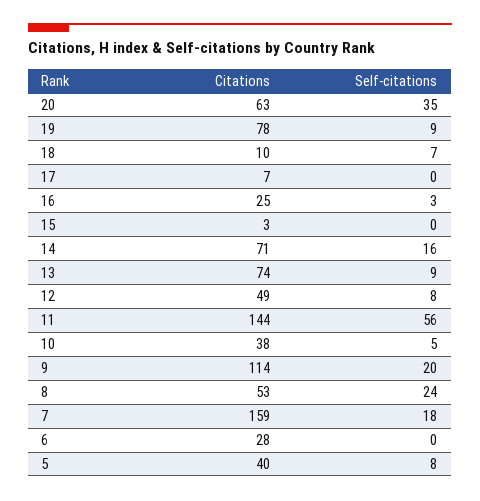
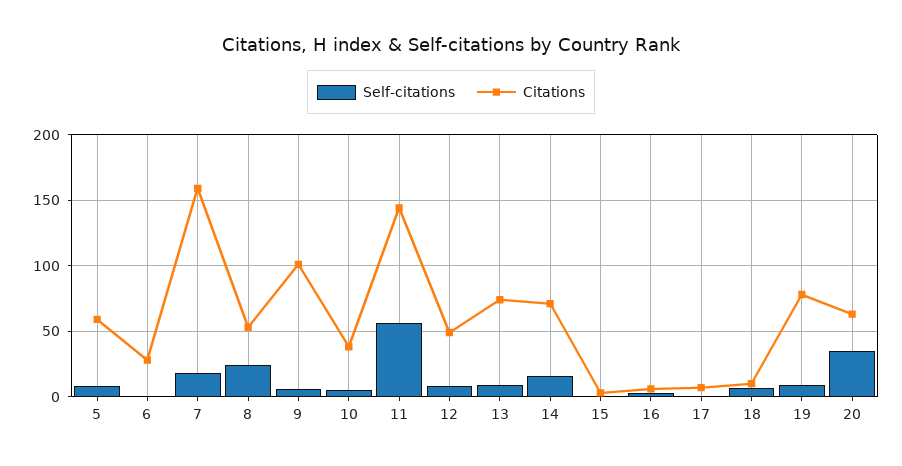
  {
    "Citations": {
      "20": 63,
      "19": 78,
      "18": 10,
      "17": 7,
-     "16": 25,
+     "16": 5,
      "15": 3,
      "14": 71,
      "13": 74,
      "12": 49,
      "11": 144,
      "10": 38,
-     "9": 114,
+     "9": 100,
      "8": 53,
      "7": 159,
      "6": 28,
-     "5": 40
+     "5": 60
    },
    "Self-citations": {
      "20": 35,
      "19": 9,
      "18": 7,
      "17": 0,
      "16": 3,
      "15": 0,
      "14": 16,
      "13": 9,
      "12": 8,
      "11": 56,
      "10": 5,
-     "9": 20,
+     "9": 5,
      "8": 24,
      "7": 18,
      "6": 0,
      "5": 8
    }
  }

